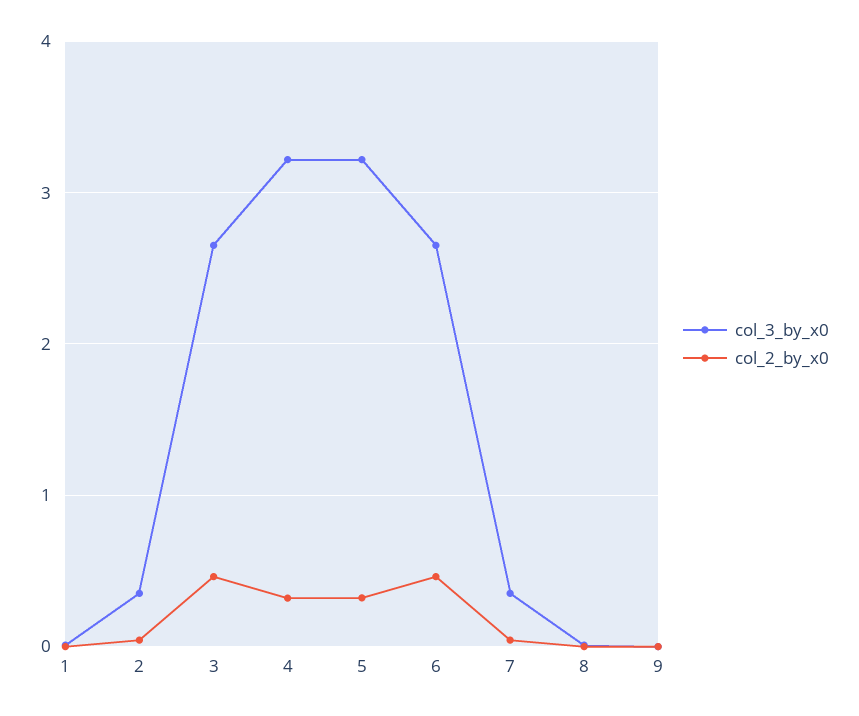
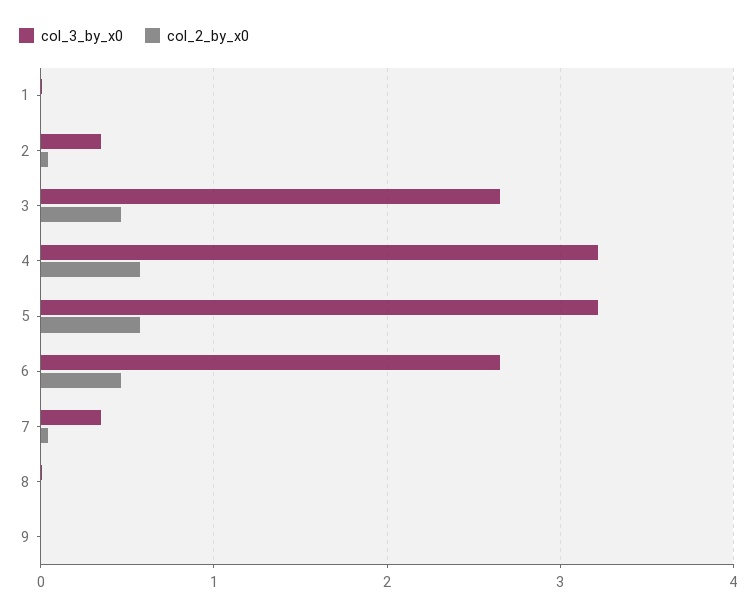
  {
    "col_3_by_x0": {
      "1": 0,
      "2": 0.4,
      "3": 2.7,
      "4": 3.2,
      "5": 3.2,
      "6": 2.7,
      "7": 0.4,
      "8": 0,
      "9": 0
    },
    "col_2_by_x0": {
      "1": 0,
      "2": 0,
      "3": 0.5,
-     "4": 0.3,
+     "4": 0.6,
-     "5": 0.3,
+     "5": 0.6,
      "6": 0.5,
      "7": 0,
      "8": 0,
      "9": 0
    }
  }

